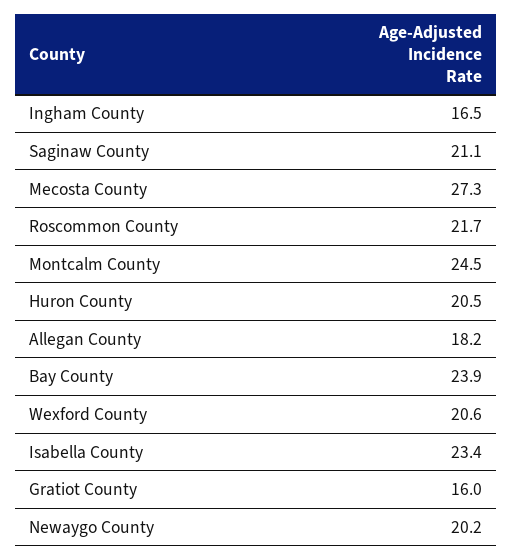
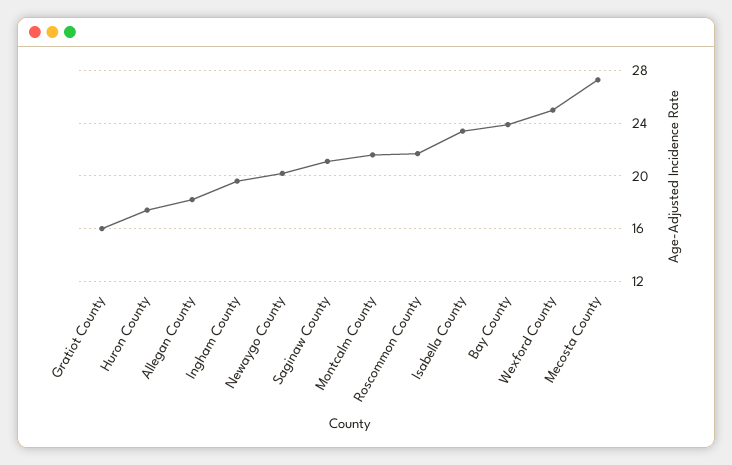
  {
-   "Ingham County": 16.5,
+   "Ingham County": 19.5,
    "Saginaw County": 21.1,
    "Mecosta County": 27.3,
    "Roscommon County": 21.7,
-   "Montcalm County": 24.5,
+   "Montcalm County": 21.5,
-   "Huron County": 20.5,
+   "Huron County": 17.5,
    "Allegan County": 18.2,
    "Bay County": 23.9,
-   "Wexford County": 20.6,
+   "Wexford County": 25,
    "Isabella County": 23.4,
    "Gratiot County": 16,
    "Newaygo County": 20.2
  }

